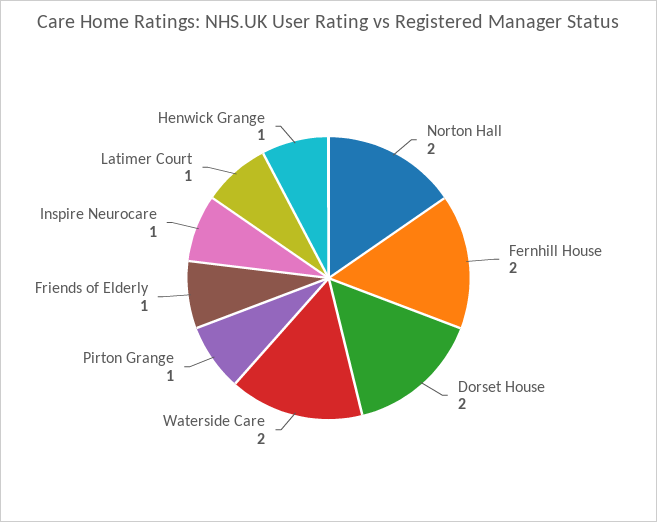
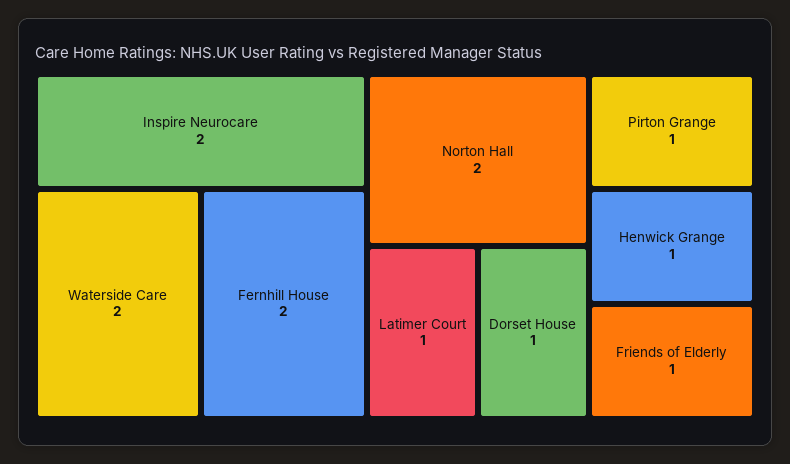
  {
    "Norton Hall": 2,
    "Fernhill House": 2,
-   "Dorset House": 2,
+   "Dorset House": 1,
    "Waterside Care": 2,
    "Pirton Grange": 1,
    "Friends of Elderly": 1,
-   "Inspire Neurocare": 1,
+   "Inspire Neurocare": 2,
    "Latimer Court": 1,
    "Henwick Grange": 1
  }

